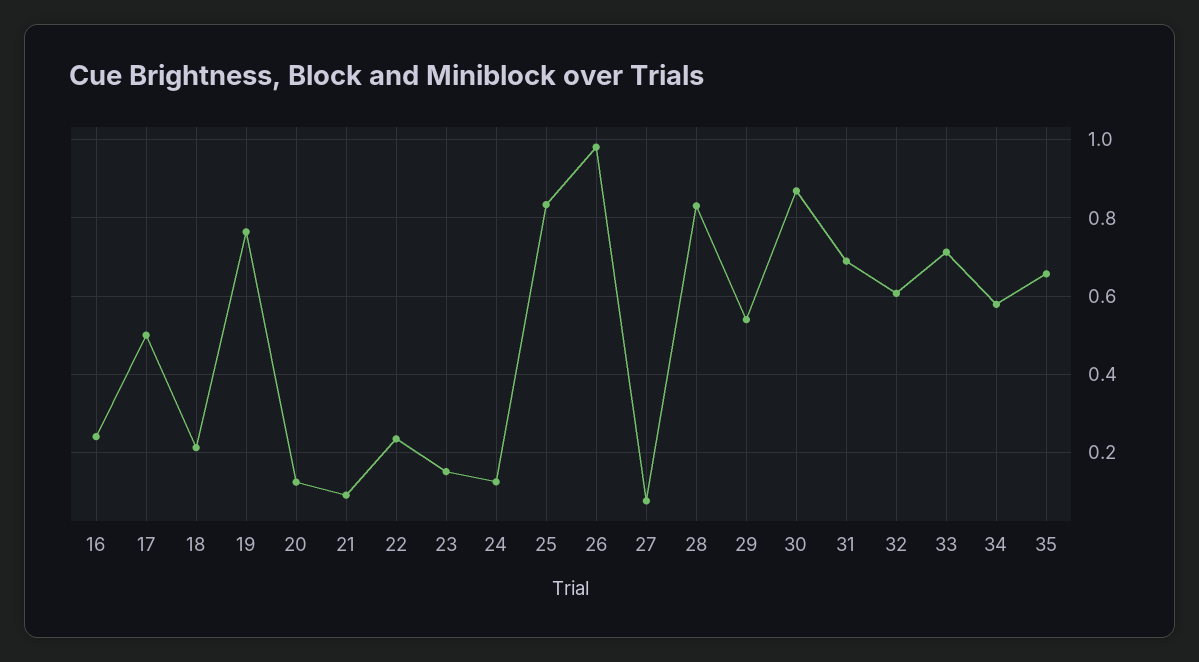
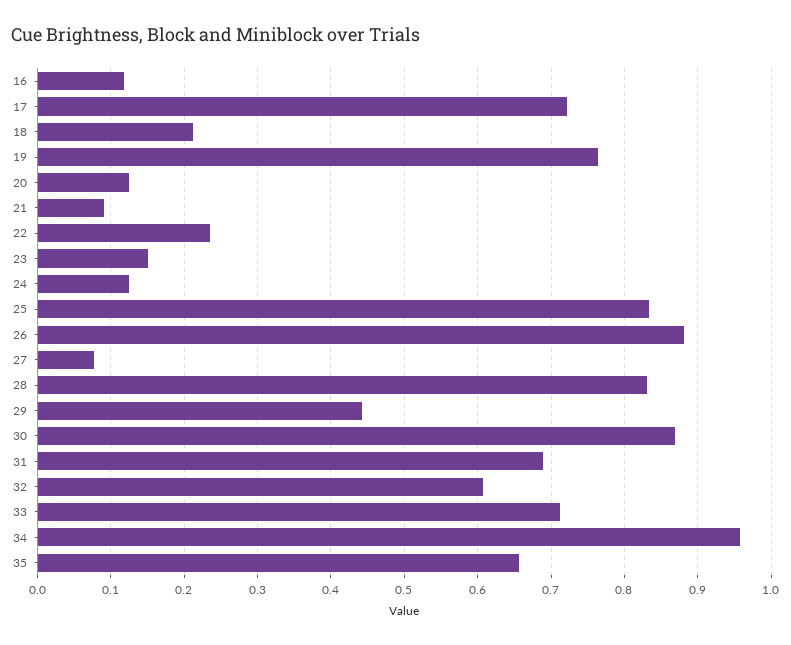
  {
-   "16": 0.24,
+   "16": 0.12,
-   "17": 0.5,
+   "17": 0.72,
    "18": 0.21,
    "19": 0.76,
    "20": 0.12,
    "21": 0.09,
    "22": 0.23,
    "23": 0.15,
    "24": 0.12,
    "25": 0.83,
-   "26": 0.98,
+   "26": 0.88,
    "27": 0.08,
    "28": 0.83,
-   "29": 0.54,
+   "29": 0.44,
    "30": 0.87,
    "31": 0.69,
    "32": 0.61,
    "33": 0.71,
-   "34": 0.58,
+   "34": 0.96,
    "35": 0.66
  }

